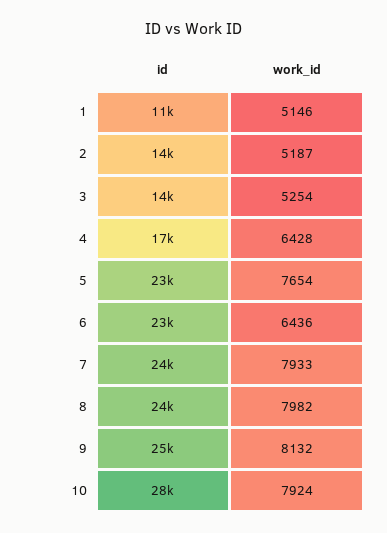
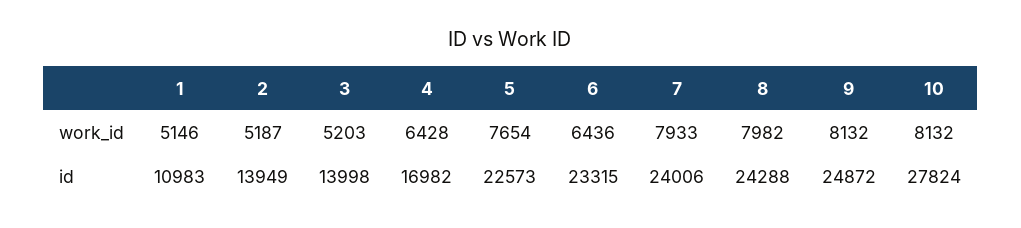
  {
    "id": {
      "1": 10983,
      "2": 13949,
      "3": 13998,
      "4": 16982,
      "5": 22573,
      "6": 23315,
      "7": 24006,
      "8": 24288,
      "9": 24872,
      "10": 27824
    },
    "work_id": {
      "1": 5146,
      "2": 5187,
-     "3": 5254,
+     "3": 5203,
      "4": 6428,
      "5": 7654,
      "6": 6436,
      "7": 7933,
      "8": 7982,
      "9": 8132,
-     "10": 7924
+     "10": 8132
    }
  }

